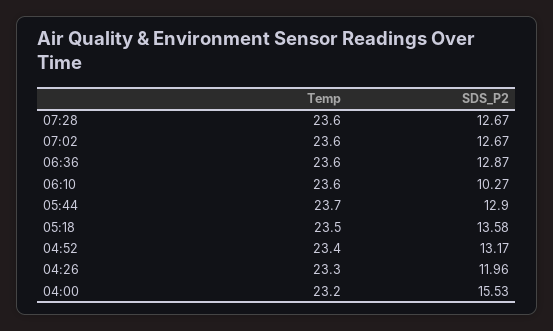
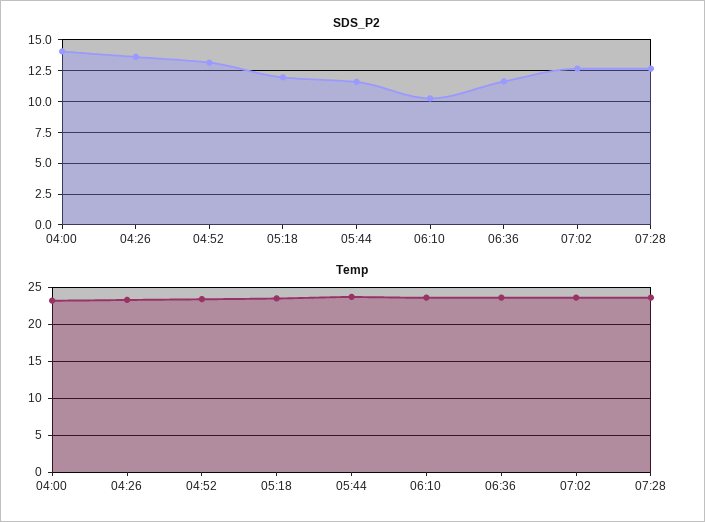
  {
    "Temp": {
      "07:28": 23.6,
      "07:02": 23.6,
      "06:36": 23.6,
      "06:10": 23.6,
      "05:44": 23.7,
      "05:18": 23.5,
      "04:52": 23.4,
      "04:26": 23.3,
      "04:00": 23.2
    },
    "SDS_P2": {
      "07:28": 12.67,
      "07:02": 12.67,
-     "06:36": 12.87,
+     "06:36": 11.5,
      "06:10": 10.27,
-     "05:44": 12.9,
+     "05:44": 11.5,
-     "05:18": 13.58,
+     "05:18": 12,
      "04:52": 13.17,
-     "04:26": 11.96,
+     "04:26": 13.5,
-     "04:00": 15.53
+     "04:00": 14
    }
  }

